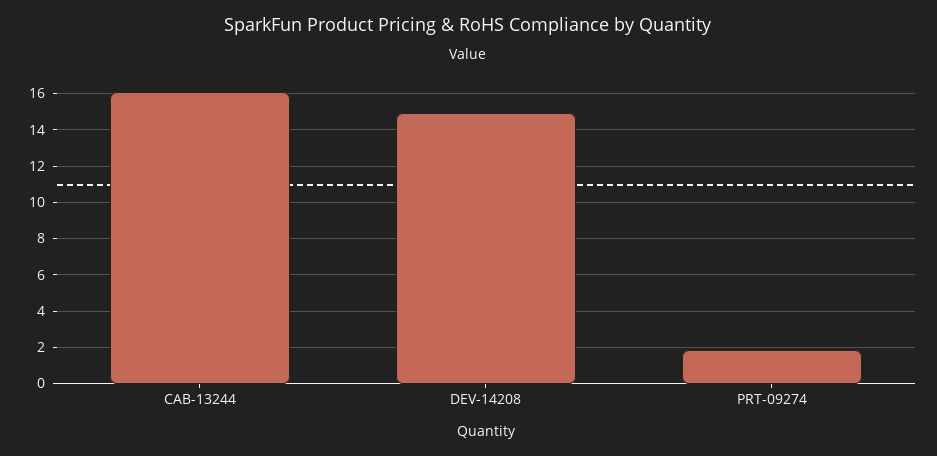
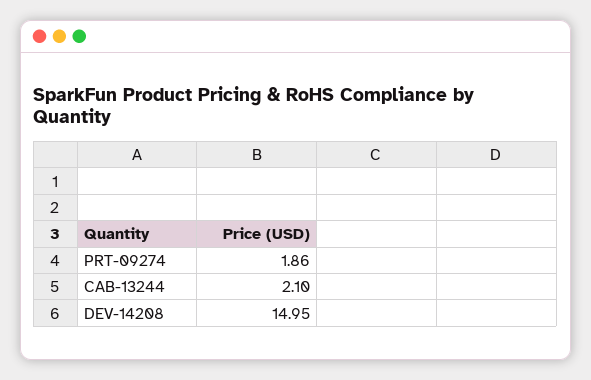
  {
-   "CAB-13244": 16,
+   "CAB-13244": 2.1,
    "DEV-14208": 14.95,
    "PRT-09274": 1.86
  }

